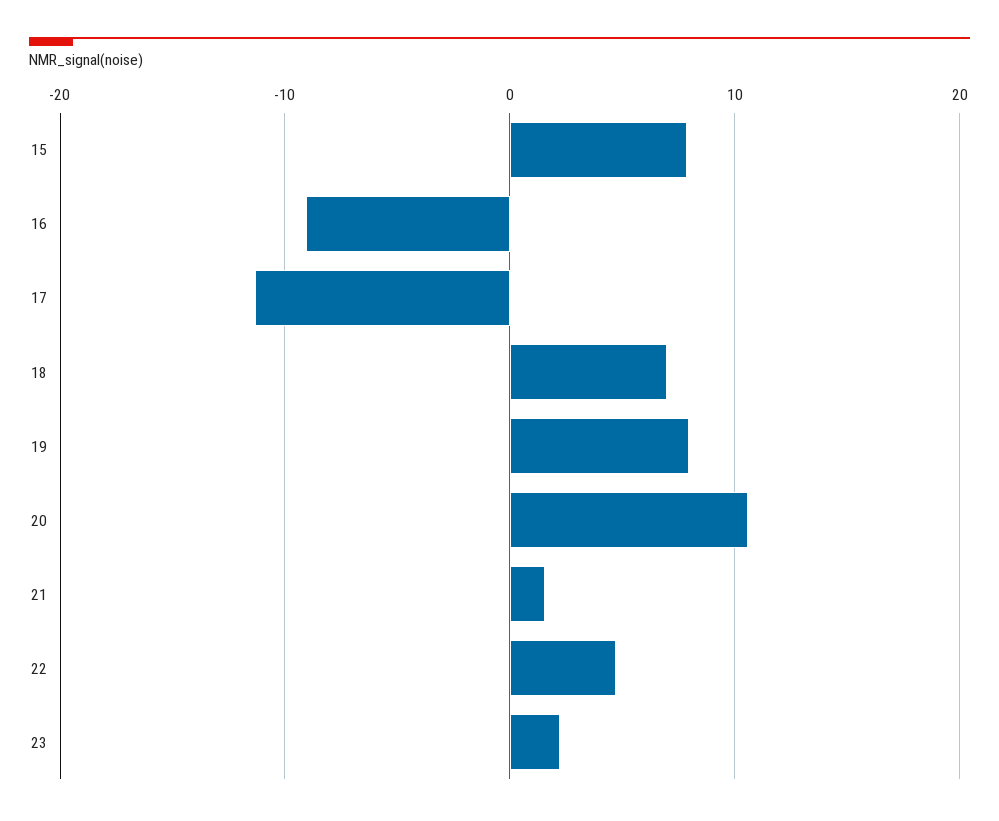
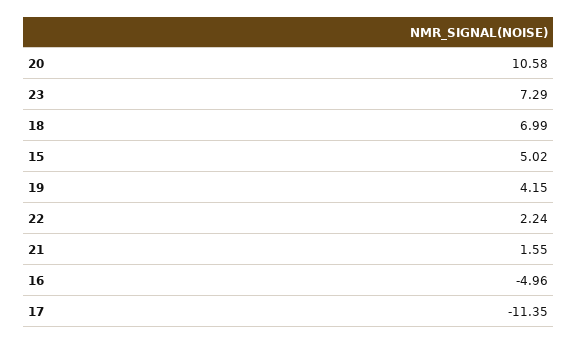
  {
-   "15": 8,
+   "15": 5.02,
-   "16": -9,
+   "16": -4.96,
    "17": -11.35,
    "18": 6.99,
-   "19": 8,
+   "19": 4.15,
    "20": 10.58,
    "21": 1.55,
-   "22": 5,
+   "22": 2.24,
-   "23": 2
+   "23": 7.29
  }

